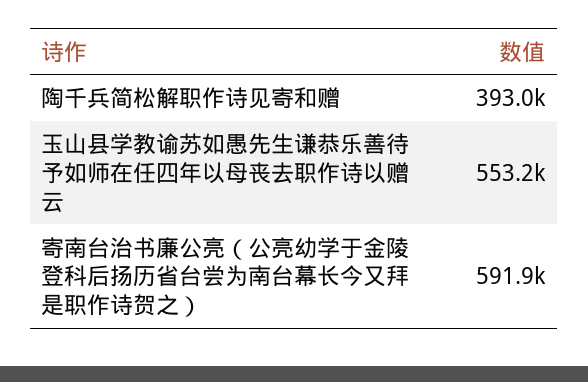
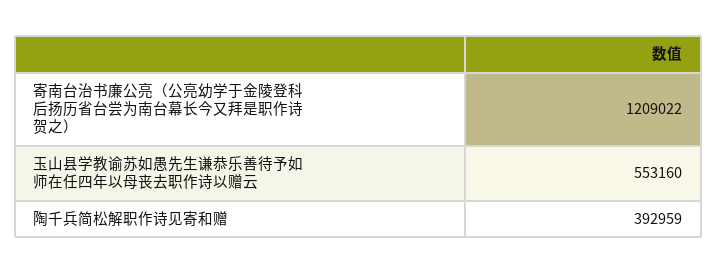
  {
    "陶千兵简松解职作诗见寄和赠": 392959,
    "玉山县学教谕苏如愚先生谦恭乐善待予如师在任四年以母丧去职作诗以赠云": 553160,
-   "寄南台治书廉公亮（公亮幼学于金陵登科后扬历省台尝为南台幕长今又拜是职作诗贺之）": 591900
+   "寄南台治书廉公亮（公亮幼学于金陵登科后扬历省台尝为南台幕长今又拜是职作诗贺之）": 1209022
  }

